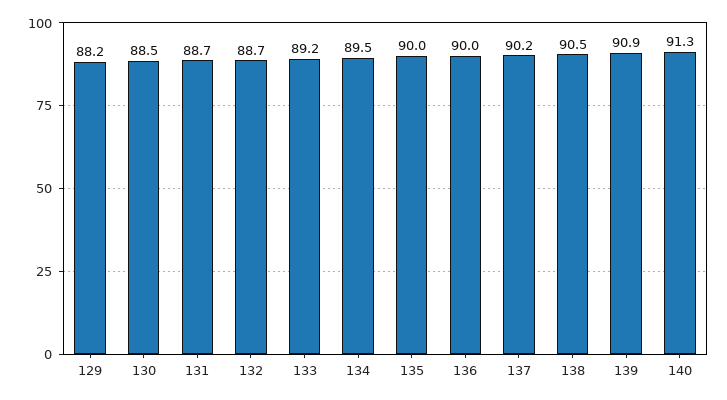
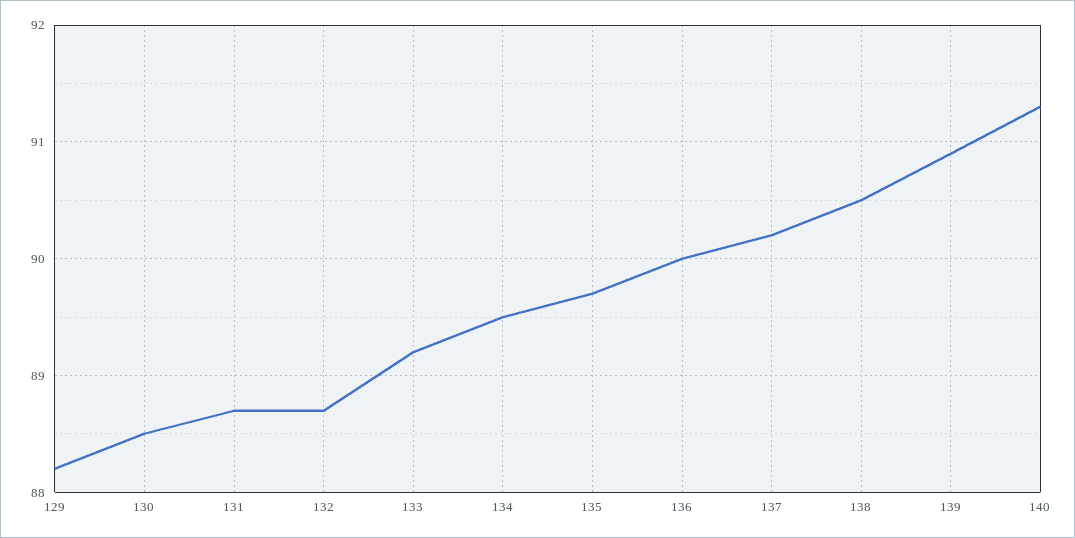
  {
    "129": 88.2,
    "130": 88.5,
    "131": 88.7,
    "132": 88.7,
    "133": 89.2,
    "134": 89.5,
-   "135": 90,
+   "135": 89.7,
    "136": 90,
    "137": 90.2,
    "138": 90.5,
    "139": 90.9,
    "140": 91.3
  }

